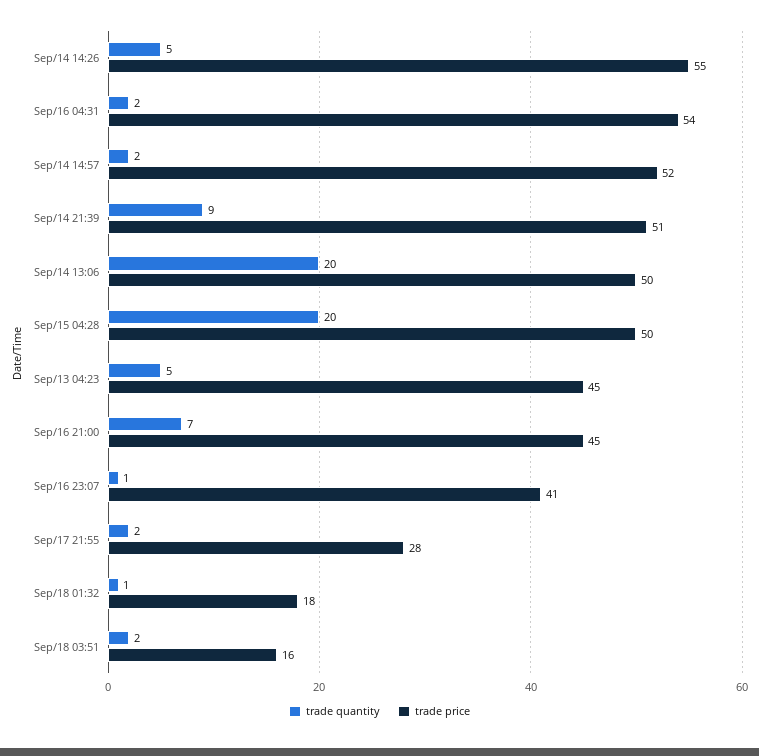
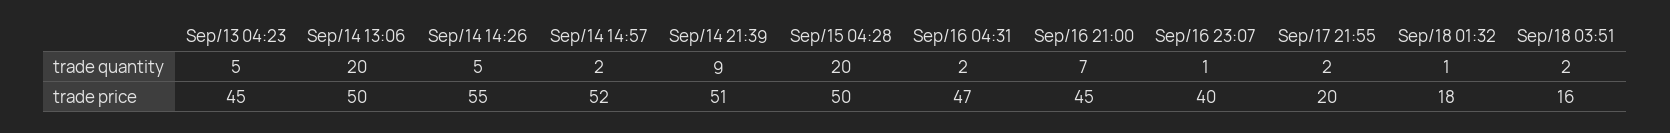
  {
    "trade quantity": {
      "Sep/14 14:26": 5,
      "Sep/16 04:31": 2,
      "Sep/14 14:57": 2,
      "Sep/14 21:39": 9,
      "Sep/14 13:06": 20,
      "Sep/15 04:28": 20,
      "Sep/13 04:23": 5,
      "Sep/16 21:00": 7,
      "Sep/16 23:07": 1,
      "Sep/17 21:55": 2,
      "Sep/18 01:32": 1,
      "Sep/18 03:51": 2
    },
    "trade price": {
      "Sep/14 14:26": 55,
-     "Sep/16 04:31": 54,
+     "Sep/16 04:31": 47,
      "Sep/14 14:57": 52,
      "Sep/14 21:39": 51,
      "Sep/14 13:06": 50,
      "Sep/15 04:28": 50,
      "Sep/13 04:23": 45,
      "Sep/16 21:00": 45,
-     "Sep/16 23:07": 41,
+     "Sep/16 23:07": 40,
-     "Sep/17 21:55": 28,
+     "Sep/17 21:55": 20,
      "Sep/18 01:32": 18,
      "Sep/18 03:51": 16
    }
  }

